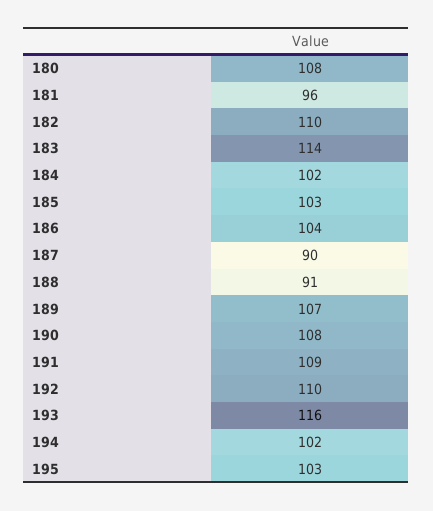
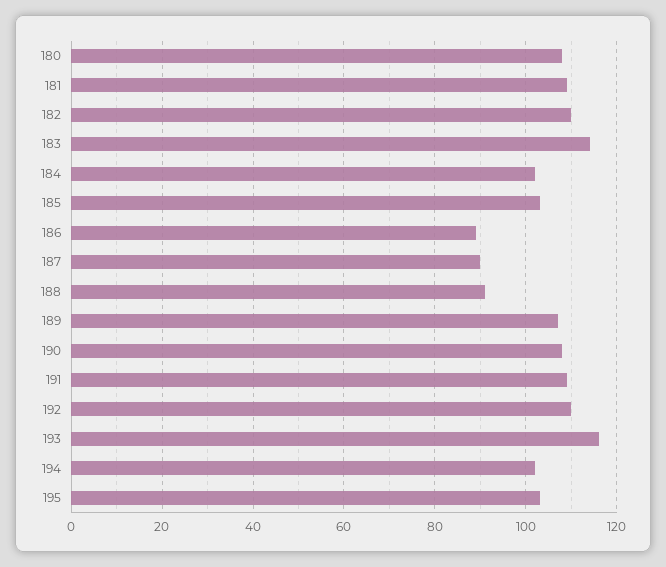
  {
    "180": 108,
-   "181": 96,
+   "181": 110,
    "182": 110,
    "183": 114,
    "184": 102,
    "185": 103,
-   "186": 104,
+   "186": 90,
    "187": 90,
    "188": 91,
    "189": 107,
    "190": 108,
    "191": 109,
    "192": 110,
    "193": 116,
    "194": 102,
    "195": 103
  }

